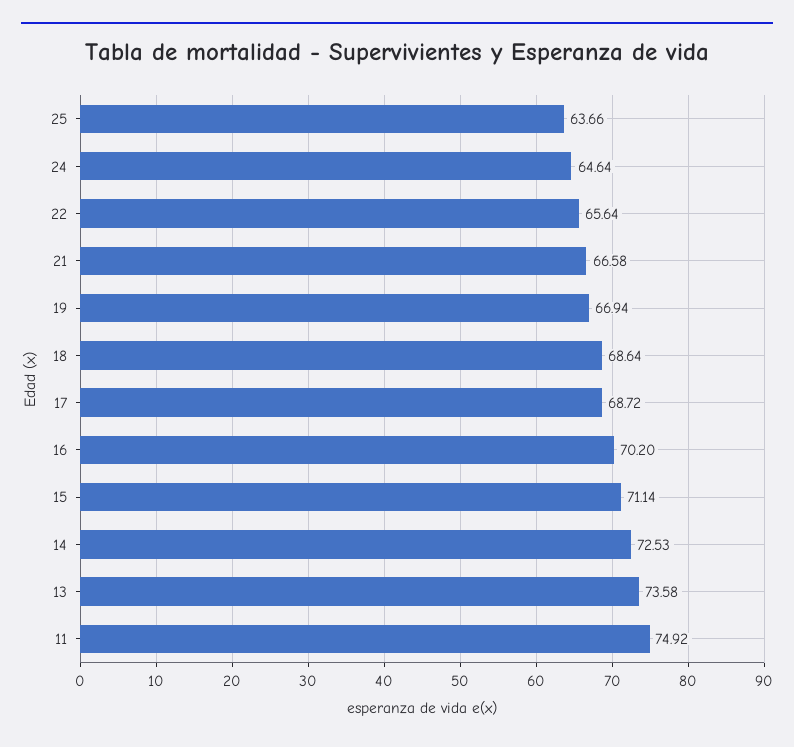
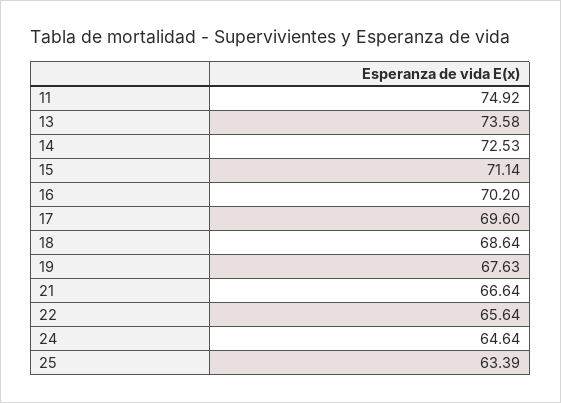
  {
-   "25": 63.66,
+   "25": 63.39,
    "24": 64.64,
    "22": 65.64,
-   "21": 66.58,
+   "21": 66.64,
-   "19": 66.94,
+   "19": 67.63,
    "18": 68.64,
-   "17": 68.72,
+   "17": 69.6,
    "16": 70.2,
    "15": 71.14,
    "14": 72.53,
    "13": 73.58,
    "11": 74.92
  }

